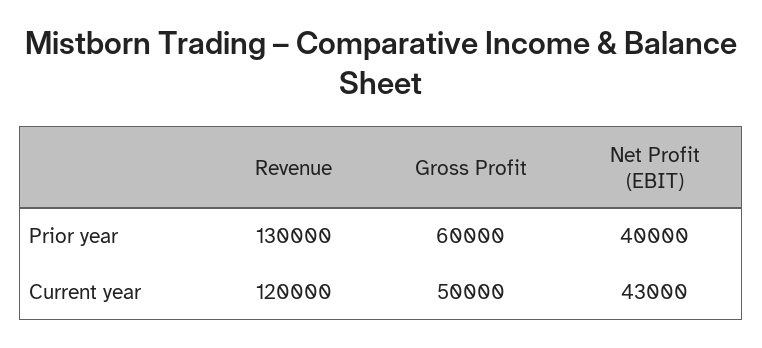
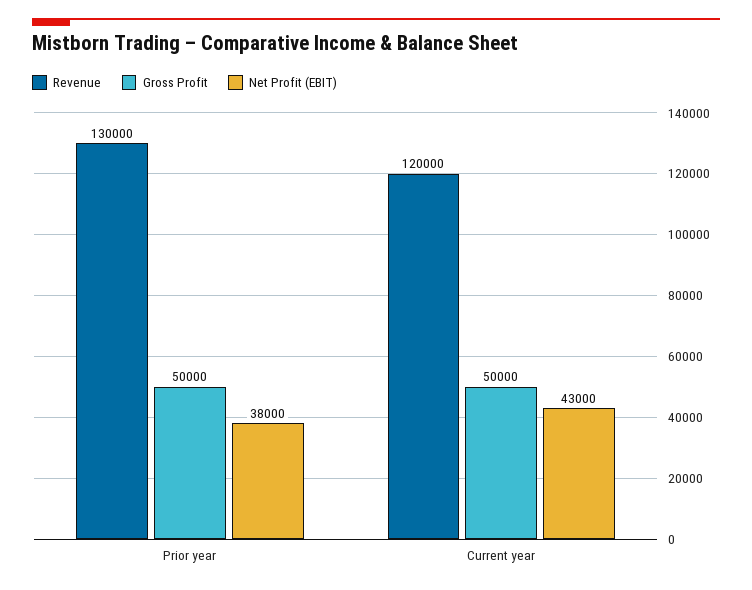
  {
    "Revenue": {
      "Prior year": 130000,
      "Current year": 120000
    },
    "Gross Profit": {
-     "Prior year": 60000,
+     "Prior year": 50000,
      "Current year": 50000
    },
    "Net Profit (EBIT)": {
-     "Prior year": 40000,
+     "Prior year": 38000,
      "Current year": 43000
    }
  }

